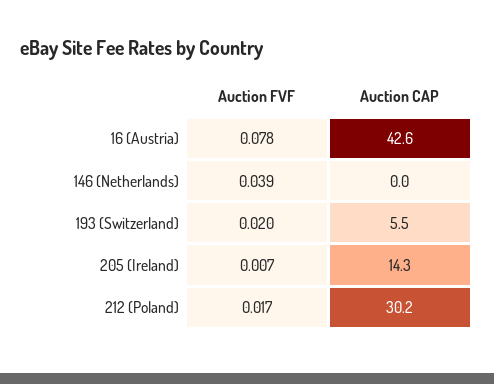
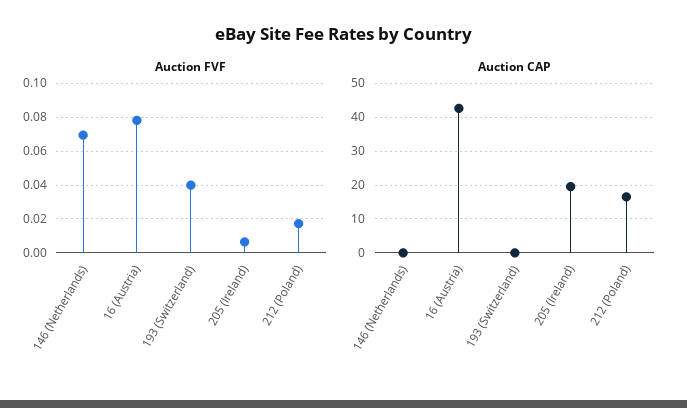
  {
    "Auction FVF": {
      "16 (Austria)": 0.078,
-     "146 (Netherlands)": 0.039,
+     "146 (Netherlands)": 0.07,
-     "193 (Switzerland)": 0.02,
+     "193 (Switzerland)": 0.04,
      "205 (Ireland)": 0.007,
      "212 (Poland)": 0.017
    },
    "Auction CAP": {
      "16 (Austria)": 42.6,
      "146 (Netherlands)": 0,
-     "193 (Switzerland)": 5.5,
+     "193 (Switzerland)": 0,
-     "205 (Ireland)": 14.3,
+     "205 (Ireland)": 20,
-     "212 (Poland)": 30.2
+     "212 (Poland)": 16
    }
  }

